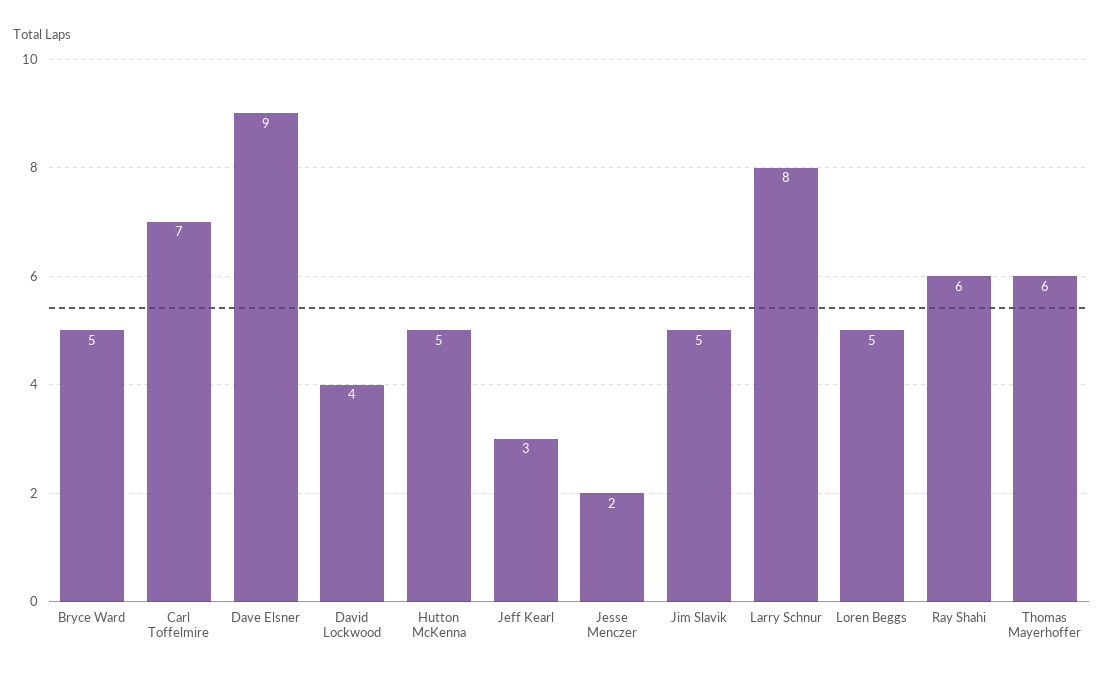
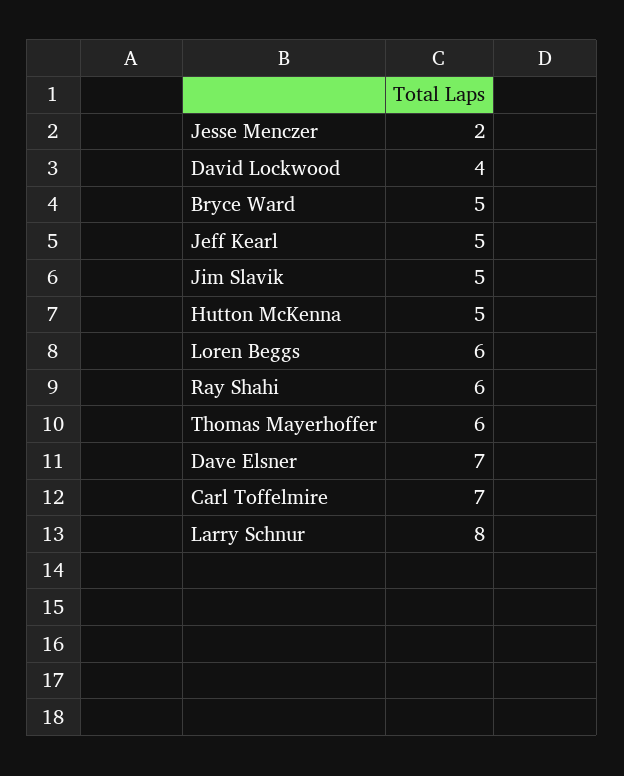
  {
    "Bryce Ward": 5,
    "Carl Toffelmire": 7,
-   "Dave Elsner": 9,
+   "Dave Elsner": 7,
    "David Lockwood": 4,
    "Hutton McKenna": 5,
-   "Jeff Kearl": 3,
+   "Jeff Kearl": 5,
    "Jesse Menczer": 2,
    "Jim Slavik": 5,
    "Larry Schnur": 8,
-   "Loren Beggs": 5,
+   "Loren Beggs": 6,
    "Ray Shahi": 6,
    "Thomas Mayerhoffer": 6
  }

